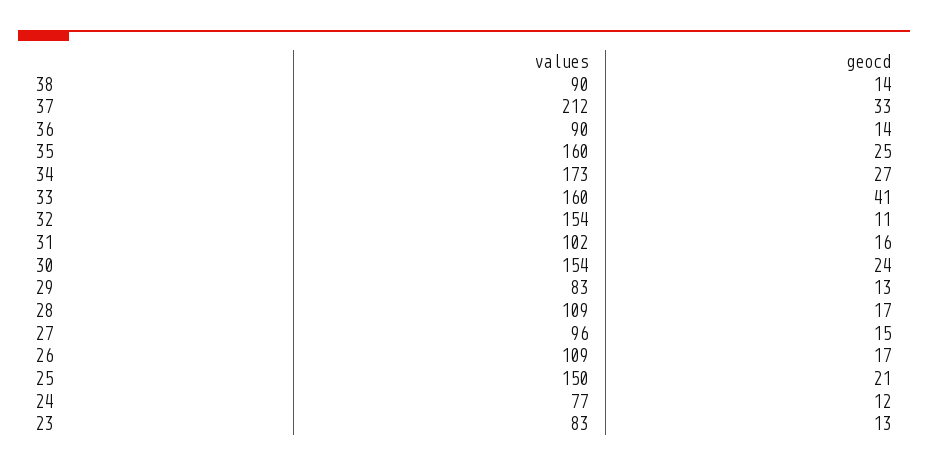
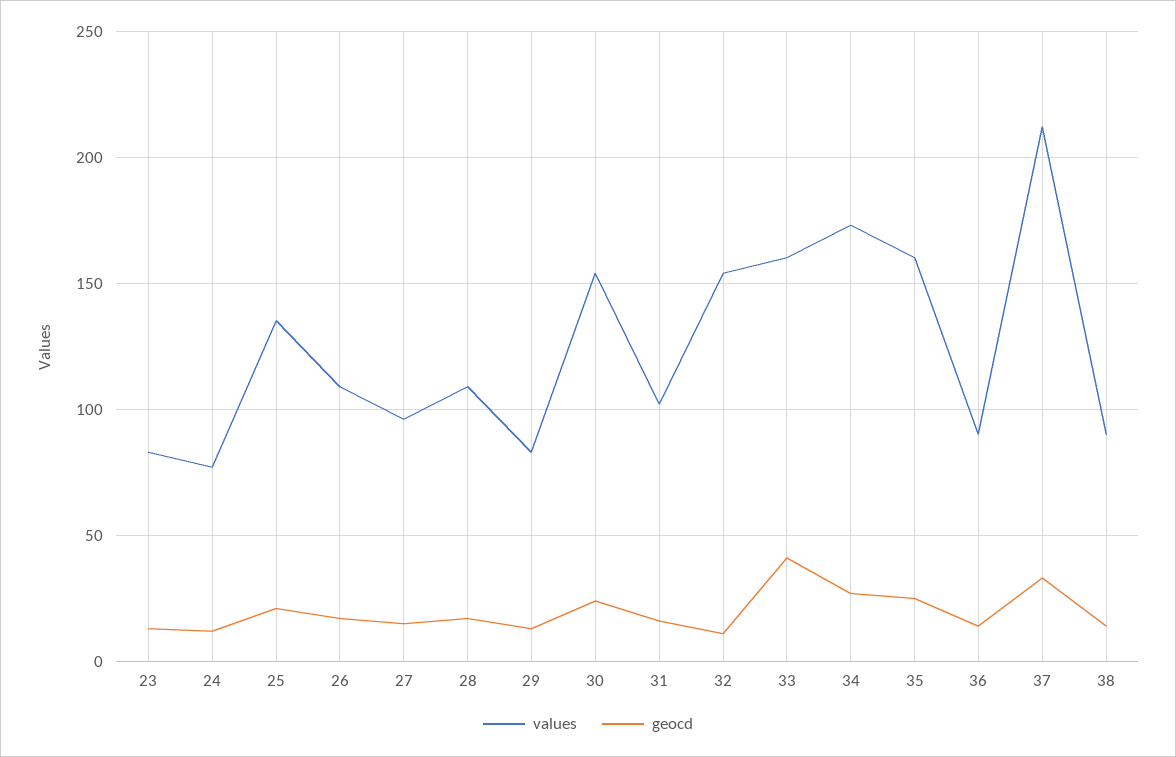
  {
    "values": {
      "38": 90,
      "37": 212,
      "36": 90,
      "35": 160,
      "34": 173,
      "33": 160,
      "32": 154,
      "31": 102,
      "30": 154,
      "29": 83,
      "28": 109,
      "27": 96,
      "26": 109,
-     "25": 150,
+     "25": 135,
      "24": 77,
      "23": 83
    },
    "geocd": {
      "38": 14,
      "37": 33,
      "36": 14,
      "35": 25,
      "34": 27,
      "33": 41,
      "32": 11,
      "31": 16,
      "30": 24,
      "29": 13,
      "28": 17,
      "27": 15,
      "26": 17,
      "25": 21,
      "24": 12,
      "23": 13
    }
  }

